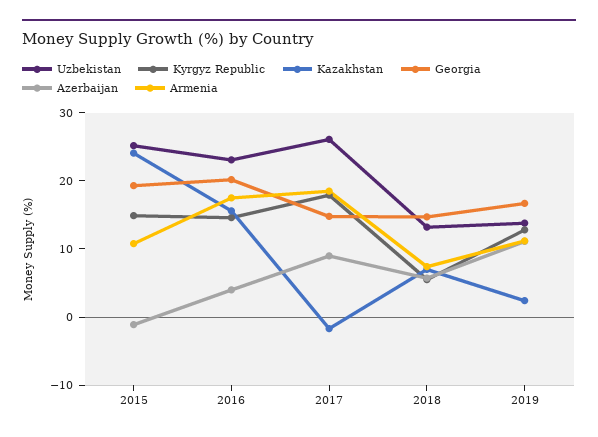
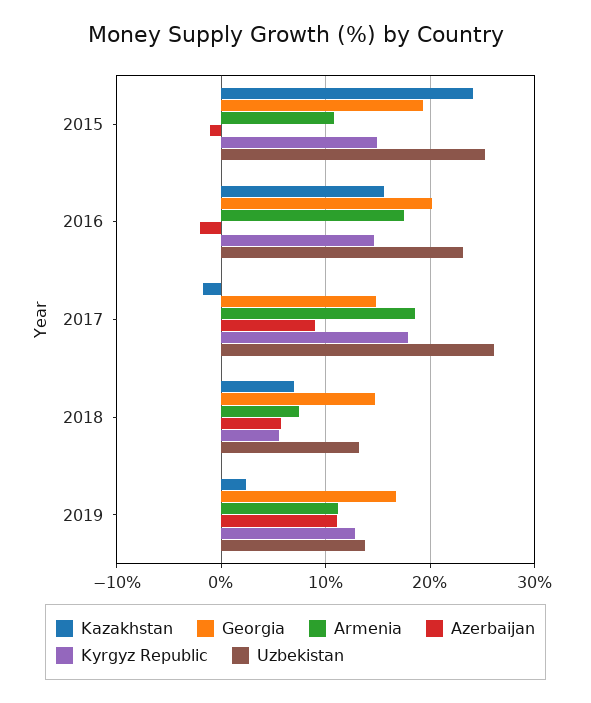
  {
    "Uzbekistan": {
      "2015": 25,
      "2016": 23,
      "2017": 26,
      "2018": 13,
      "2019": 14
    },
    "Kyrgyz Republic": {
      "2015": 15,
      "2016": 15,
      "2017": 18,
      "2018": 6,
      "2019": 13
    },
    "Kazakhstan": {
      "2015": 24,
      "2016": 16,
      "2017": -2,
      "2018": 7,
      "2019": 2
    },
    "Georgia": {
      "2015": 19,
      "2016": 20,
      "2017": 15,
      "2018": 15,
      "2019": 17
    },
    "Azerbaijan": {
      "2015": -1,
-     "2016": 4,
+     "2016": -2,
      "2017": 9,
      "2018": 6,
      "2019": 11
    },
    "Armenia": {
      "2015": 11,
      "2016": 18,
      "2017": 19,
      "2018": 7,
      "2019": 11
    }
  }

